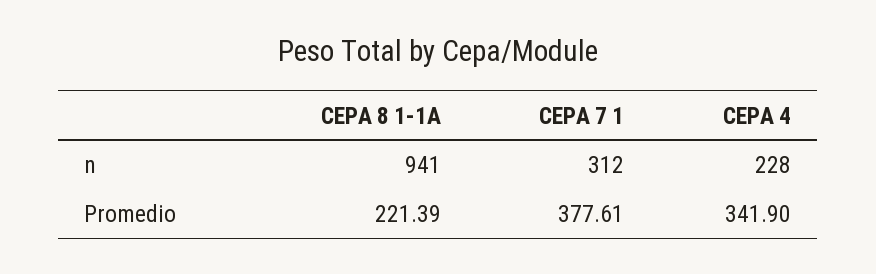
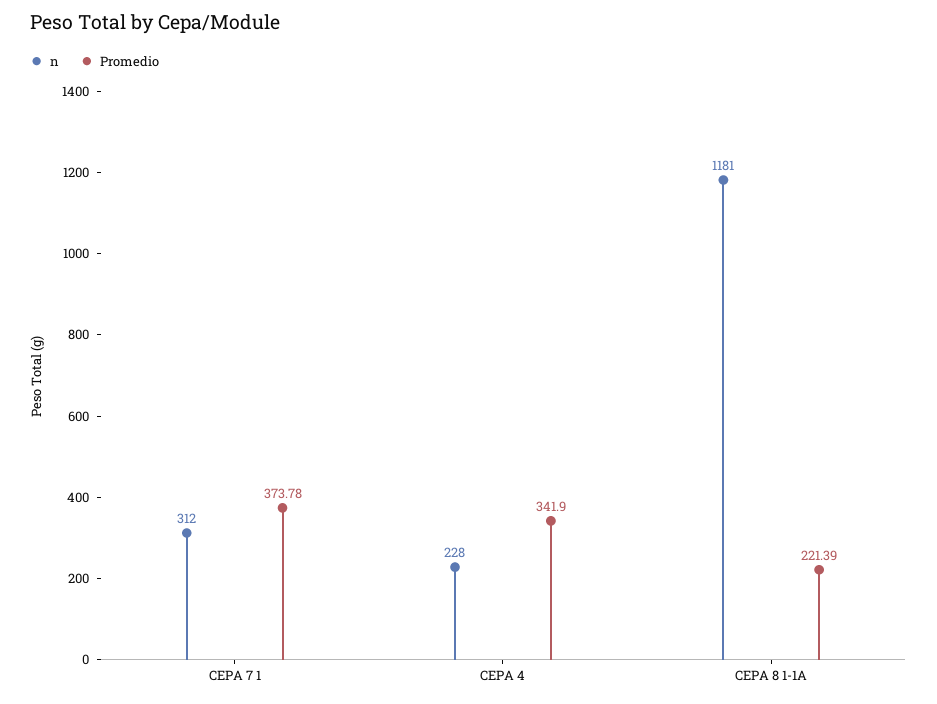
  {
    "n": {
-     "CEPA 8 1-1A": 941,
+     "CEPA 8 1-1A": 1181,
      "CEPA 7 1": 312,
      "CEPA 4": 228
    },
    "Promedio": {
      "CEPA 8 1-1A": 221.39,
-     "CEPA 7 1": 377.61,
+     "CEPA 7 1": 373.78,
      "CEPA 4": 341.9
    }
  }

